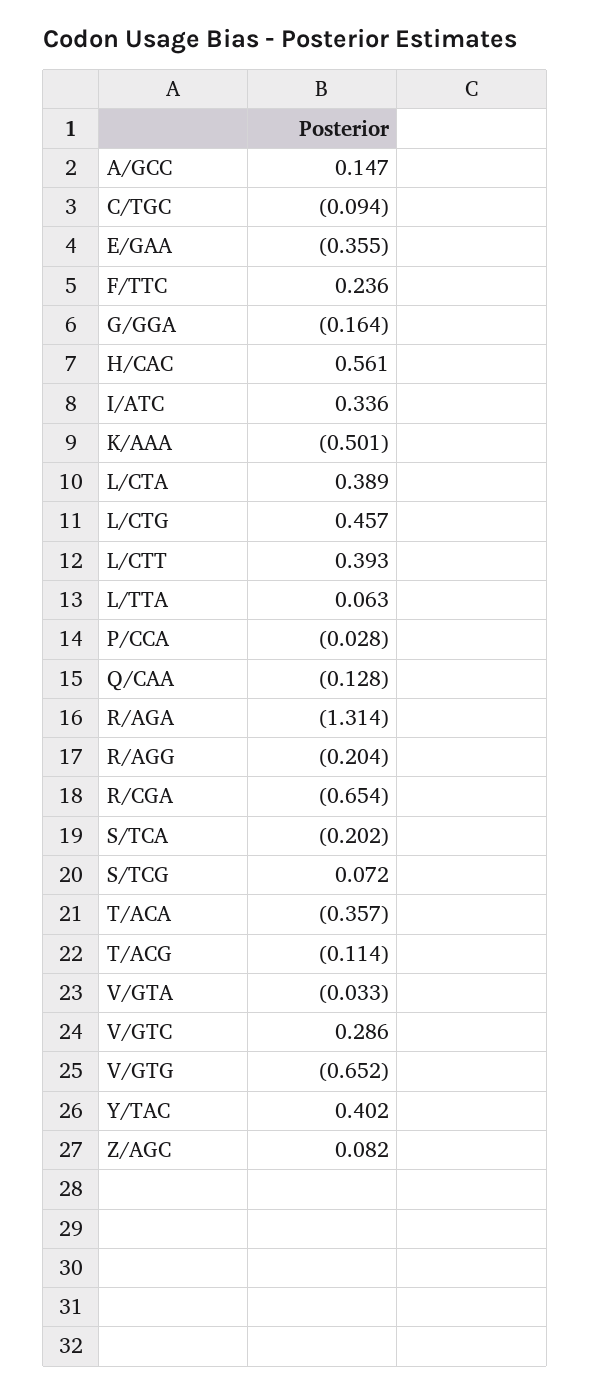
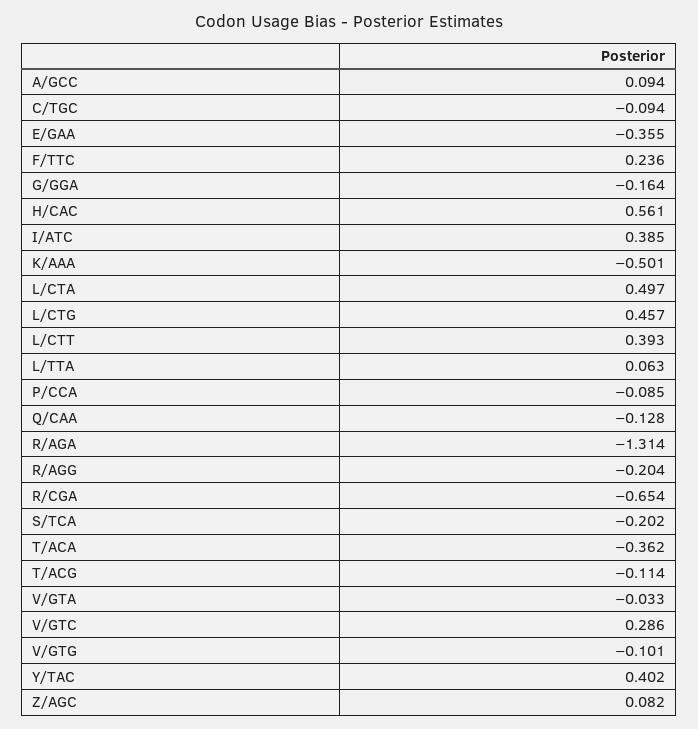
  {
-   "A/GCC": 0.147,
+   "A/GCC": 0.094,
    "C/TGC": -0.094,
    "E/GAA": -0.355,
    "F/TTC": 0.236,
    "G/GGA": -0.164,
    "H/CAC": 0.561,
-   "I/ATC": 0.336,
+   "I/ATC": 0.385,
    "K/AAA": -0.501,
-   "L/CTA": 0.389,
+   "L/CTA": 0.497,
    "L/CTG": 0.457,
    "L/CTT": 0.393,
    "L/TTA": 0.063,
-   "P/CCA": -0.028,
+   "P/CCA": -0.085,
    "Q/CAA": -0.128,
    "R/AGA": -1.314,
    "R/AGG": -0.204,
    "R/CGA": -0.654,
    "S/TCA": -0.202,
-   "S/TCG": 0.072,
-   "T/ACA": -0.357,
+   "T/ACA": -0.362,
    "T/ACG": -0.114,
    "V/GTA": -0.033,
    "V/GTC": 0.286,
-   "V/GTG": -0.652,
+   "V/GTG": -0.101,
    "Y/TAC": 0.402,
    "Z/AGC": 0.082
  }

